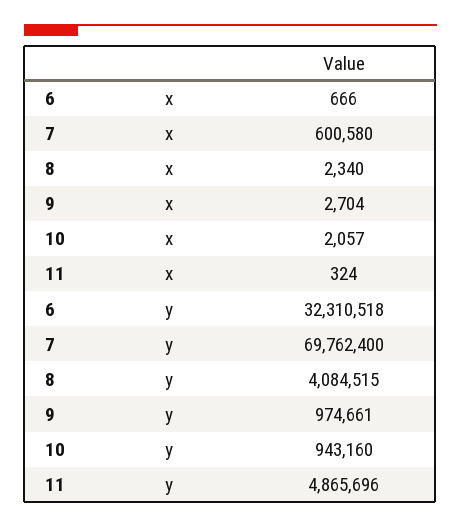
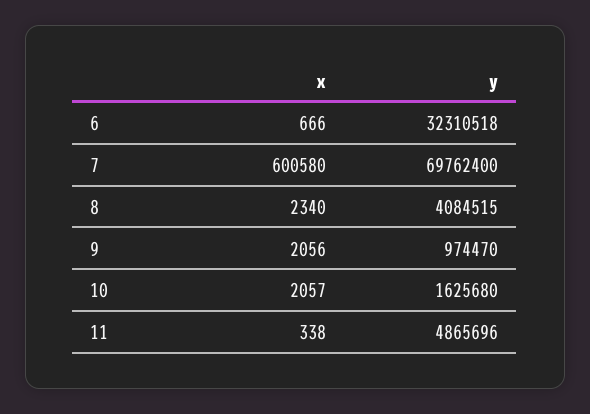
  {
    "6": {
      "x": 666,
      "y": 32310518
    },
    "7": {
      "x": 600580,
      "y": 69762400
    },
    "8": {
      "x": 2340,
      "y": 4084515
    },
    "9": {
-     "x": 2704,
+     "x": 2056,
-     "y": 974661
+     "y": 974470
    },
    "10": {
      "x": 2057,
-     "y": 943160
+     "y": 1625680
    },
    "11": {
-     "x": 324,
+     "x": 338,
      "y": 4865696
    }
  }

